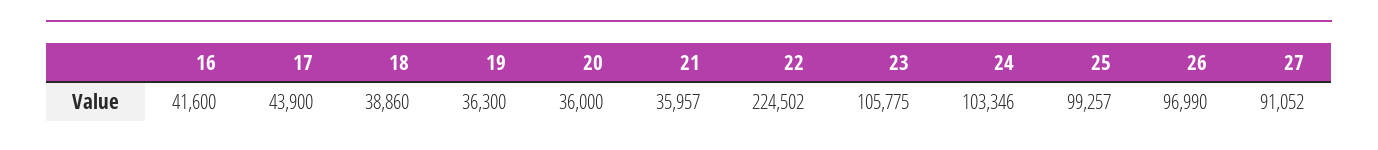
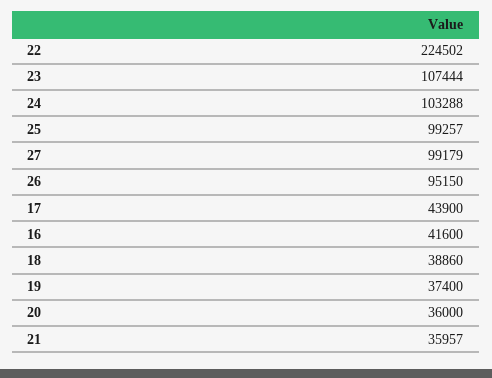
  {
    "16": 41600,
    "17": 43900,
    "18": 38860,
-   "19": 36300,
+   "19": 37400,
    "20": 36000,
    "21": 35957,
    "22": 224502,
-   "23": 105775,
+   "23": 107444,
-   "24": 103346,
+   "24": 103288,
    "25": 99257,
-   "26": 96990,
+   "26": 95150,
-   "27": 91052
+   "27": 99179
  }

